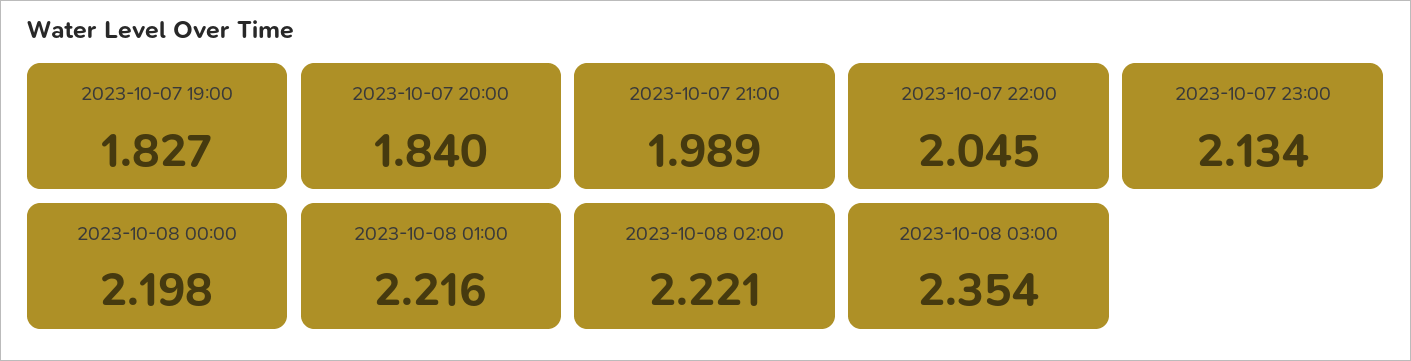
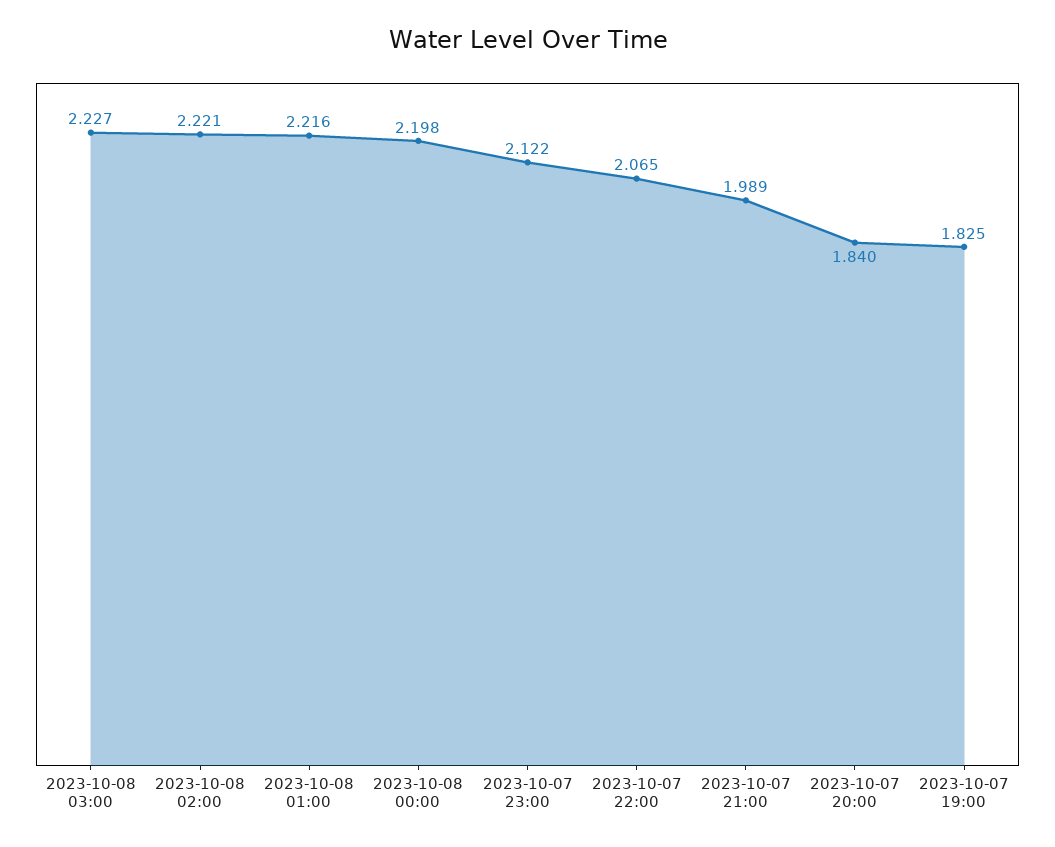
  {
-   "2023-10-07 19:00": 1.827,
+   "2023-10-07 19:00": 1.825,
    "2023-10-07 20:00": 1.84,
    "2023-10-07 21:00": 1.989,
-   "2023-10-07 22:00": 2.045,
+   "2023-10-07 22:00": 2.065,
-   "2023-10-07 23:00": 2.134,
+   "2023-10-07 23:00": 2.122,
    "2023-10-08 00:00": 2.198,
    "2023-10-08 01:00": 2.216,
    "2023-10-08 02:00": 2.221,
-   "2023-10-08 03:00": 2.354
+   "2023-10-08 03:00": 2.227
  }

